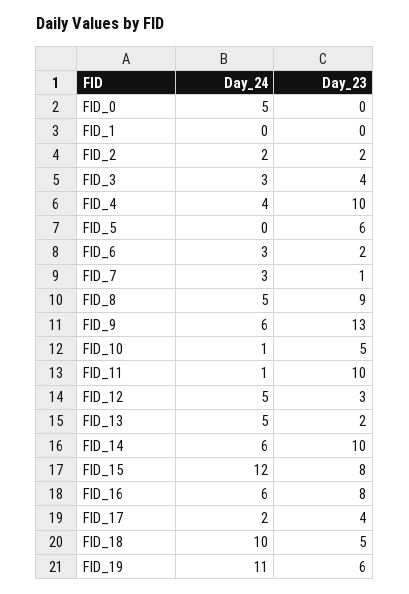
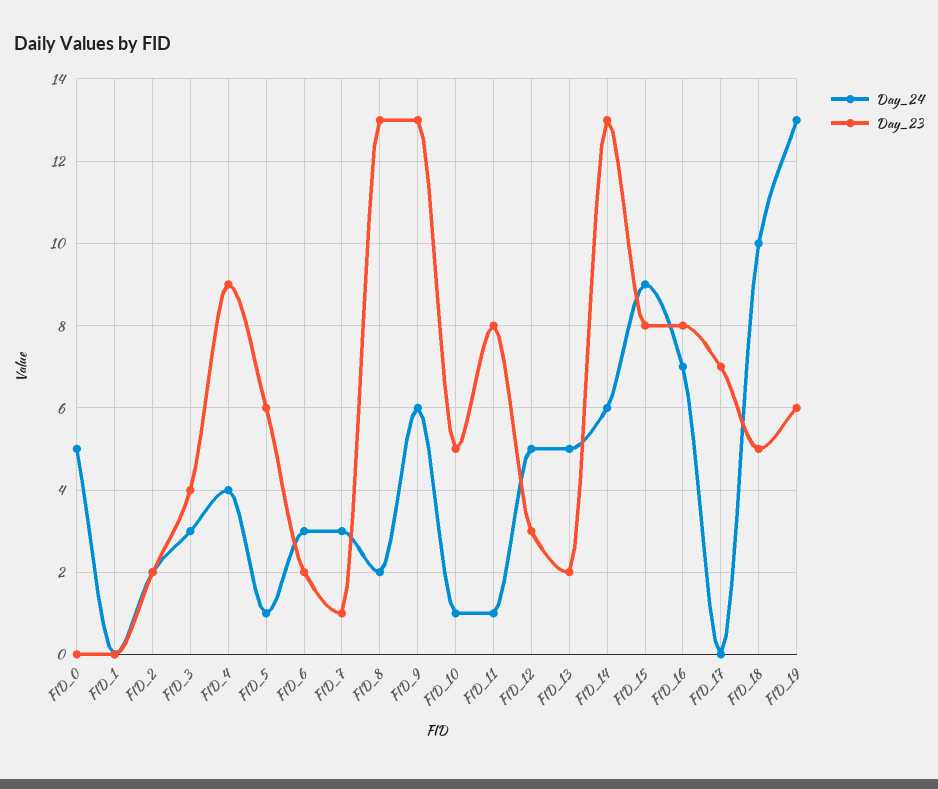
  {
    "Day_24": {
      "FID_0": 5,
      "FID_1": 0,
      "FID_2": 2,
      "FID_3": 3,
      "FID_4": 4,
-     "FID_5": 0,
+     "FID_5": 1,
      "FID_6": 3,
      "FID_7": 3,
-     "FID_8": 5,
+     "FID_8": 2,
      "FID_9": 6,
      "FID_10": 1,
      "FID_11": 1,
      "FID_12": 5,
      "FID_13": 5,
      "FID_14": 6,
-     "FID_15": 12,
+     "FID_15": 9,
-     "FID_16": 6,
+     "FID_16": 7,
-     "FID_17": 2,
+     "FID_17": 0,
      "FID_18": 10,
-     "FID_19": 11
+     "FID_19": 13
    },
    "Day_23": {
      "FID_0": 0,
      "FID_1": 0,
      "FID_2": 2,
      "FID_3": 4,
-     "FID_4": 10,
+     "FID_4": 9,
      "FID_5": 6,
      "FID_6": 2,
      "FID_7": 1,
-     "FID_8": 9,
+     "FID_8": 13,
      "FID_9": 13,
      "FID_10": 5,
-     "FID_11": 10,
+     "FID_11": 8,
      "FID_12": 3,
      "FID_13": 2,
-     "FID_14": 10,
+     "FID_14": 13,
      "FID_15": 8,
      "FID_16": 8,
-     "FID_17": 4,
+     "FID_17": 7,
      "FID_18": 5,
      "FID_19": 6
    }
  }

